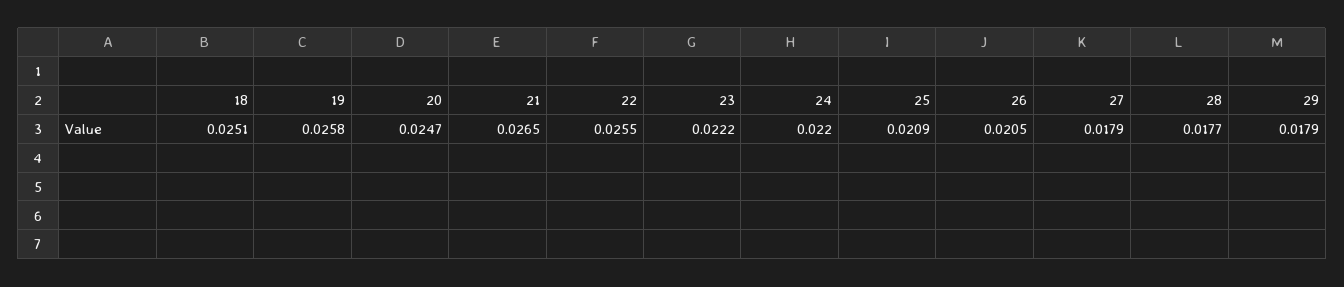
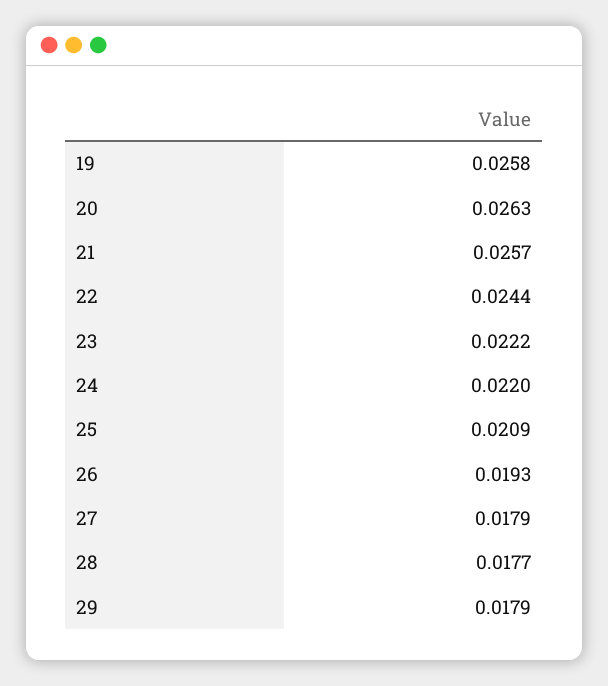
  {
-   "18": 0.0251,
    "19": 0.0258,
-   "20": 0.0247,
+   "20": 0.0263,
-   "21": 0.0265,
+   "21": 0.0257,
-   "22": 0.0255,
+   "22": 0.0244,
    "23": 0.0222,
    "24": 0.022,
    "25": 0.0209,
-   "26": 0.0205,
+   "26": 0.0193,
    "27": 0.0179,
    "28": 0.0177,
    "29": 0.0179
  }

